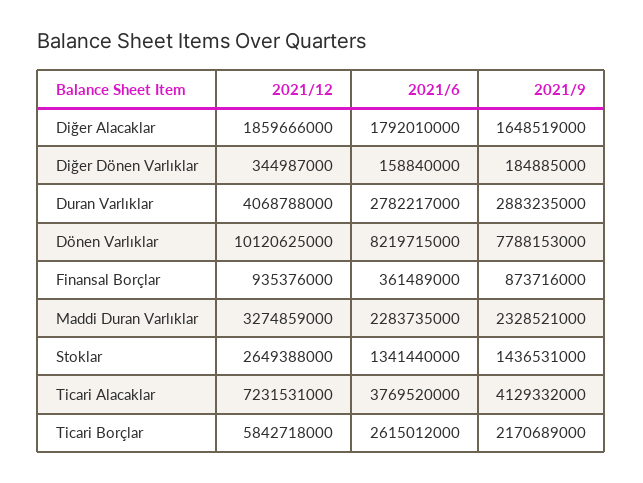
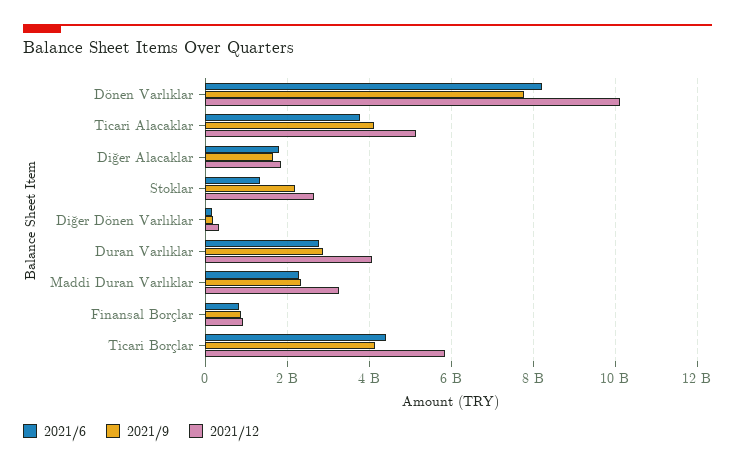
  {
    "2021/12": {
      "Diğer Alacaklar": 1859666000,
      "Diğer Dönen Varlıklar": 344987000,
      "Duran Varlıklar": 4068788000,
      "Dönen Varlıklar": 10120625000,
      "Finansal Borçlar": 935376000,
      "Maddi Duran Varlıklar": 3274859000,
      "Stoklar": 2649388000,
-     "Ticari Alacaklar": 7231531000,
+     "Ticari Alacaklar": 5200000000,
      "Ticari Borçlar": 5842718000
    },
    "2021/6": {
      "Diğer Alacaklar": 1792010000,
      "Diğer Dönen Varlıklar": 158840000,
      "Duran Varlıklar": 2782217000,
      "Dönen Varlıklar": 8219715000,
-     "Finansal Borçlar": 361489000,
+     "Finansal Borçlar": 800000000,
      "Maddi Duran Varlıklar": 2283735000,
      "Stoklar": 1341440000,
      "Ticari Alacaklar": 3769520000,
-     "Ticari Borçlar": 2615012000
+     "Ticari Borçlar": 4400000000
    },
    "2021/9": {
      "Diğer Alacaklar": 1648519000,
      "Diğer Dönen Varlıklar": 184885000,
      "Duran Varlıklar": 2883235000,
      "Dönen Varlıklar": 7788153000,
      "Finansal Borçlar": 873716000,
      "Maddi Duran Varlıklar": 2328521000,
-     "Stoklar": 1436531000,
+     "Stoklar": 2200000000,
      "Ticari Alacaklar": 4129332000,
-     "Ticari Borçlar": 2170689000
+     "Ticari Borçlar": 4200000000
    }
  }

